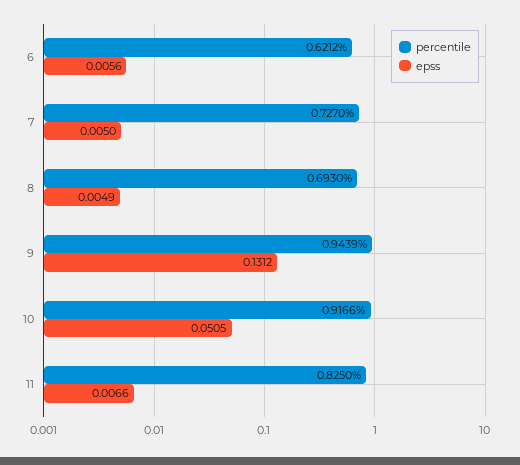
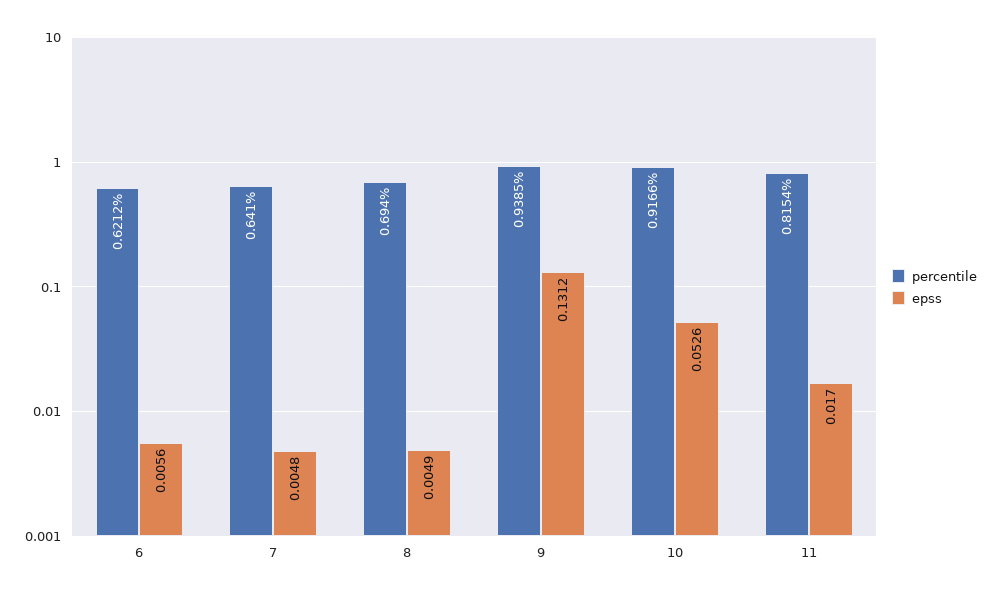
  {
    "percentile": {
      "6": 0.6212,
-     "7": 0.727,
+     "7": 0.641,
-     "8": 0.693,
+     "8": 0.694,
-     "9": 0.9439,
+     "9": 0.9385,
      "10": 0.9166,
-     "11": 0.825
+     "11": 0.8154
    },
    "epss": {
      "6": 0.0056,
-     "7": 0.005,
+     "7": 0.0048,
      "8": 0.0049,
      "9": 0.1312,
-     "10": 0.0505,
+     "10": 0.0526,
-     "11": 0.0066
+     "11": 0.017
    }
  }

